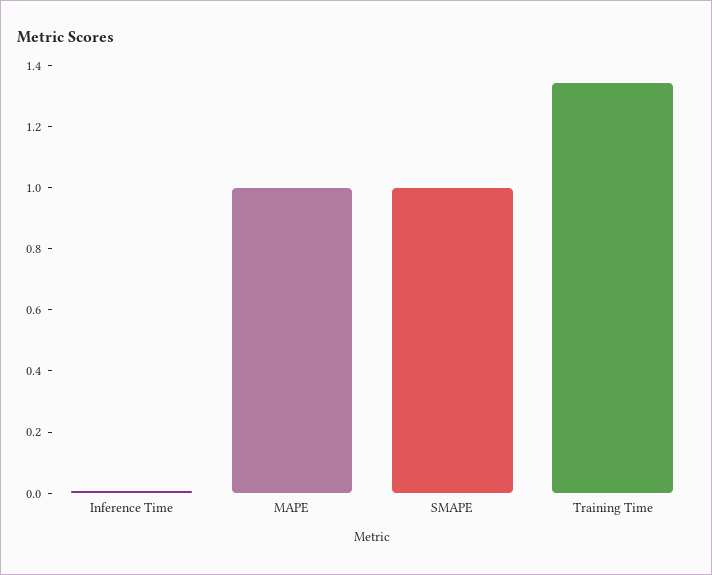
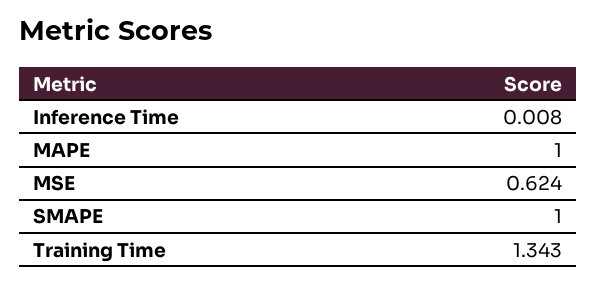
  {
    "Inference Time": 0.008,
    "MAPE": 1,
    "SMAPE": 1,
-   "Training Time": 1.343
+   "Training Time": 1.343,
+   "MSE": 0.624
  }

